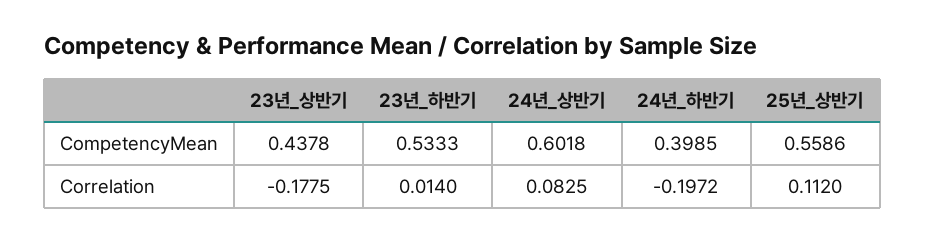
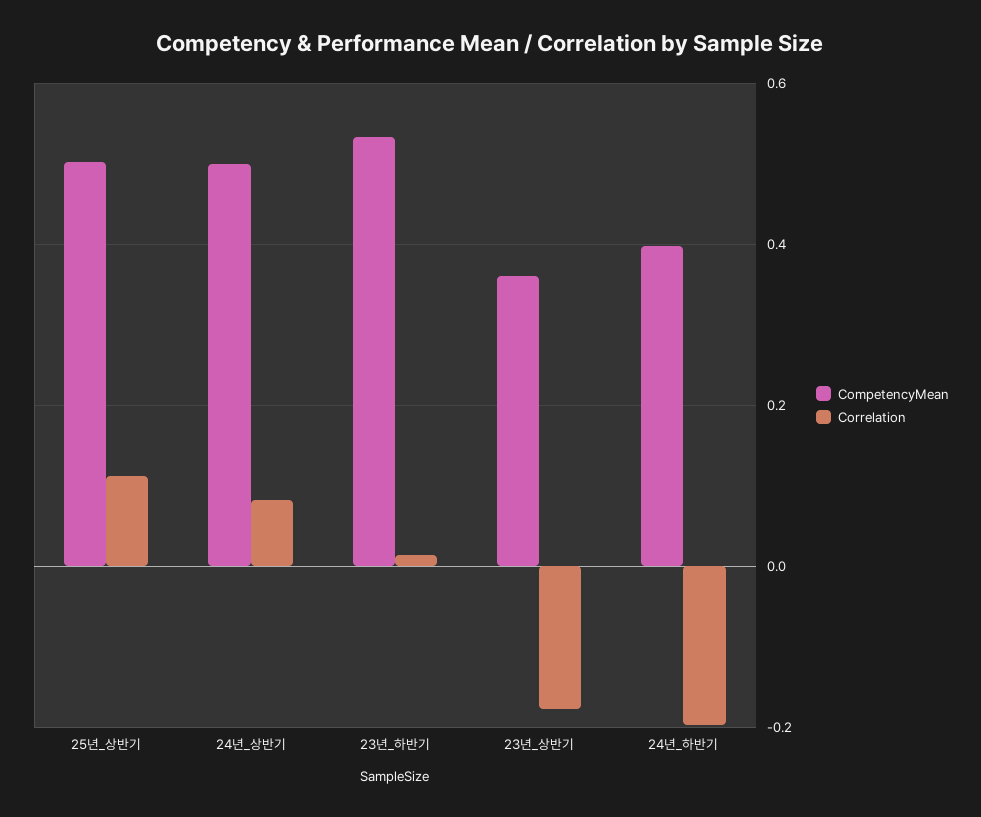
  {
    "CompetencyMean": {
-     "23년_상반기": 0.4378,
+     "23년_상반기": 0.36,
      "23년_하반기": 0.5333,
-     "24년_상반기": 0.6018,
+     "24년_상반기": 0.5,
      "24년_하반기": 0.3985,
-     "25년_상반기": 0.5586
+     "25년_상반기": 0.5
    },
    "Correlation": {
      "23년_상반기": -0.1775,
      "23년_하반기": 0.014,
      "24년_상반기": 0.0825,
      "24년_하반기": -0.1972,
      "25년_상반기": 0.112
    }
  }

